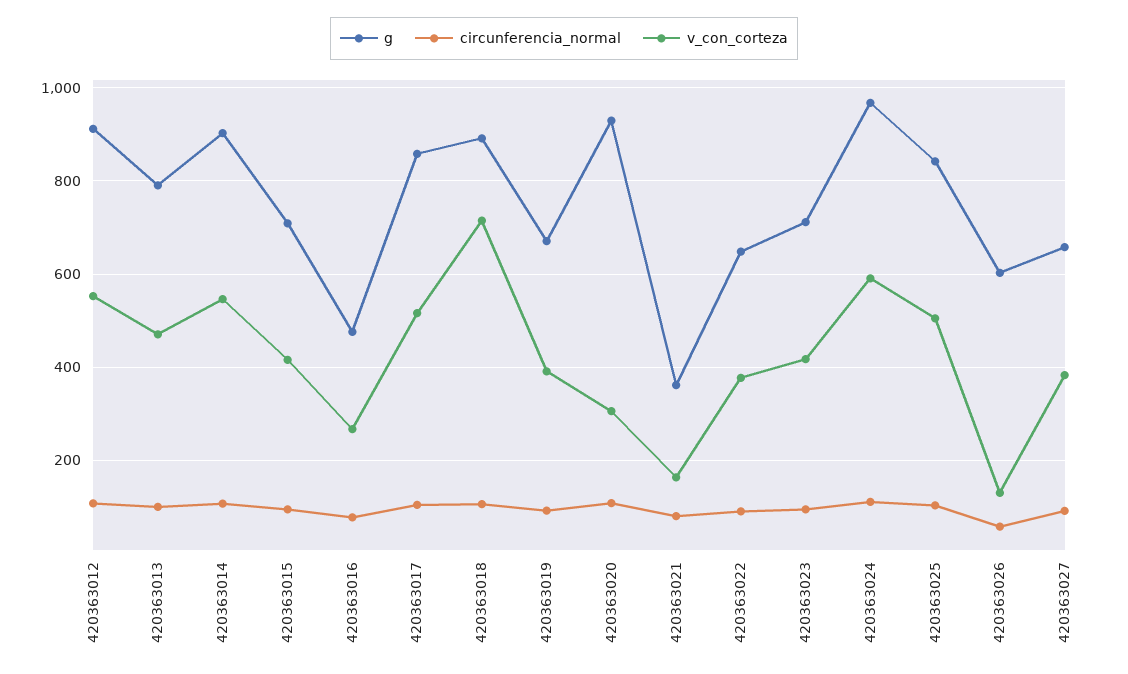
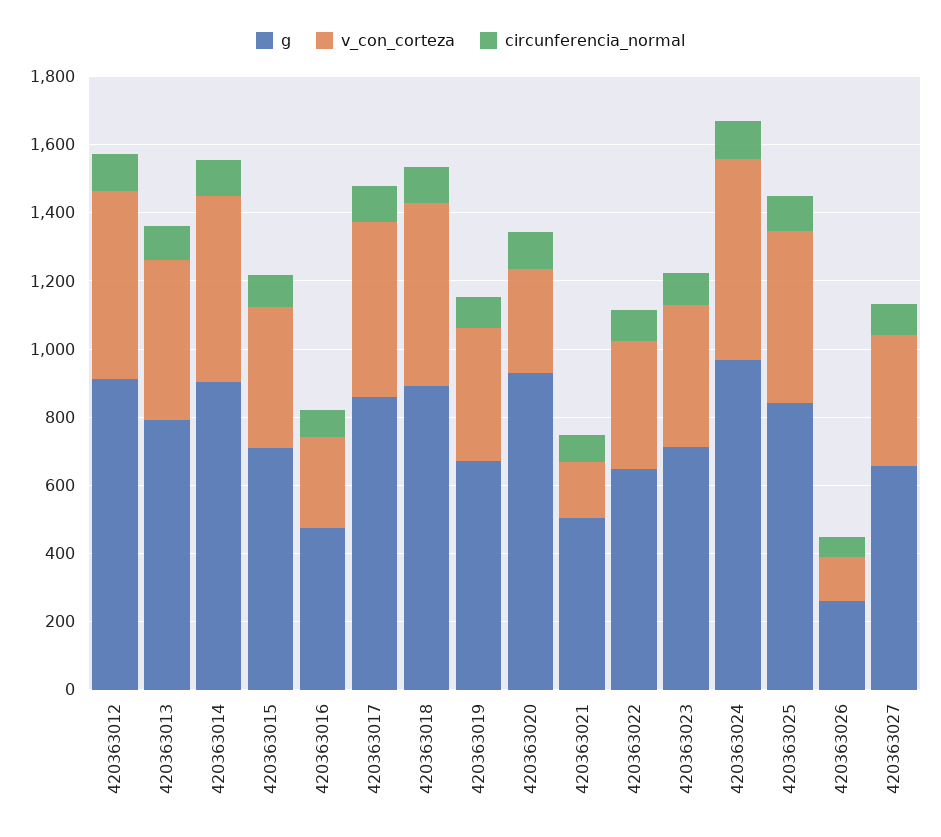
  {
    "g": {
      "420363012": 920,
      "420363013": 800,
      "420363014": 900,
      "420363015": 700,
      "420363016": 480,
      "420363017": 860,
      "420363018": 900,
      "420363019": 680,
      "420363020": 920,
-     "420363021": 360,
+     "420363021": 500,
      "420363022": 640,
      "420363023": 720,
      "420363024": 960,
      "420363025": 840,
-     "420363026": 600,
+     "420363026": 250,
      "420363027": 660
    },
    "circunferencia_normal": {
      "420363012": 100,
      "420363013": 100,
      "420363014": 100,
      "420363015": 100,
      "420363016": 80,
      "420363017": 100,
      "420363018": 100,
      "420363019": 100,
      "420363020": 100,
      "420363021": 80,
      "420363022": 100,
      "420363023": 100,
      "420363024": 120,
      "420363025": 100,
      "420363026": 60,
      "420363027": 100
    },
    "v_con_corteza": {
      "420363012": 560,
      "420363013": 480,
      "420363014": 540,
      "420363015": 420,
      "420363016": 260,
      "420363017": 520,
-     "420363018": 720,
+     "420363018": 550,
      "420363019": 400,
      "420363020": 300,
      "420363021": 160,
      "420363022": 380,
      "420363023": 420,
      "420363024": 600,
      "420363025": 500,
      "420363026": 120,
      "420363027": 380
    }
  }

